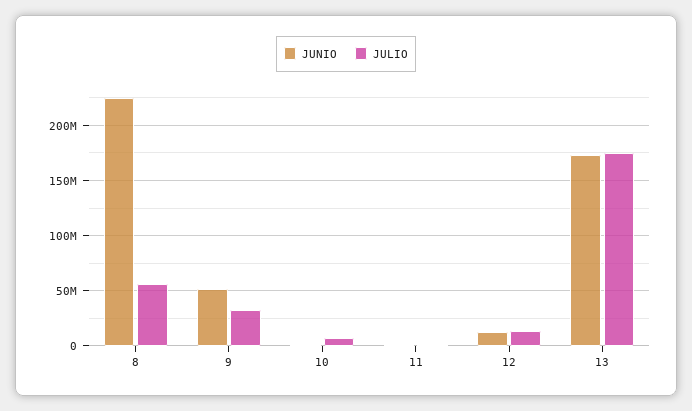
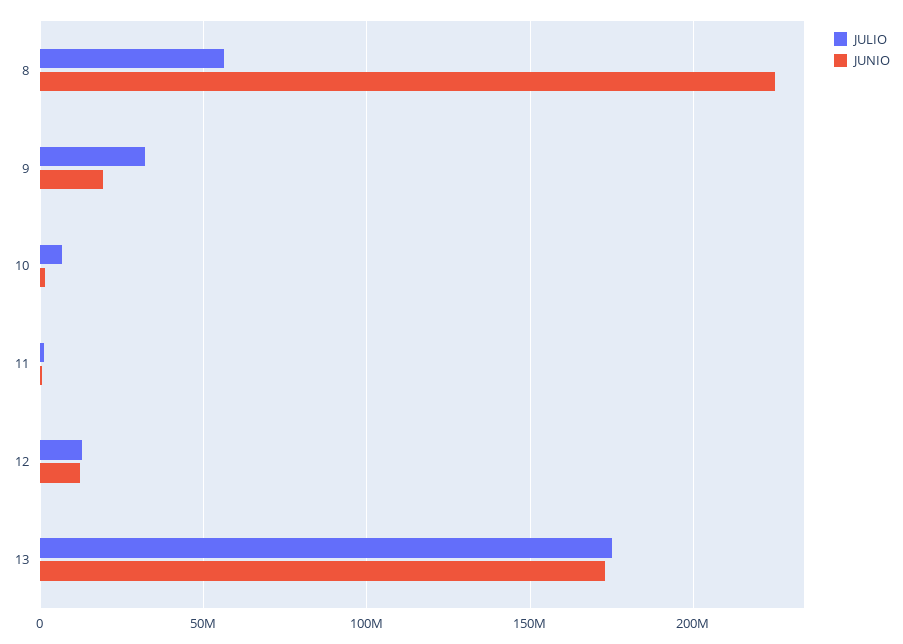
  {
    "JUNIO": {
      "8": 225000000,
-     "9": 50000000,
+     "9": 20000000,
      "10": 0,
      "11": 0,
      "12": 10000000,
      "13": 175000000
    },
    "JULIO": {
      "8": 55000000,
      "9": 30000000,
      "10": 5000000,
      "11": 0,
      "12": 15000000,
      "13": 175000000
    }
  }

